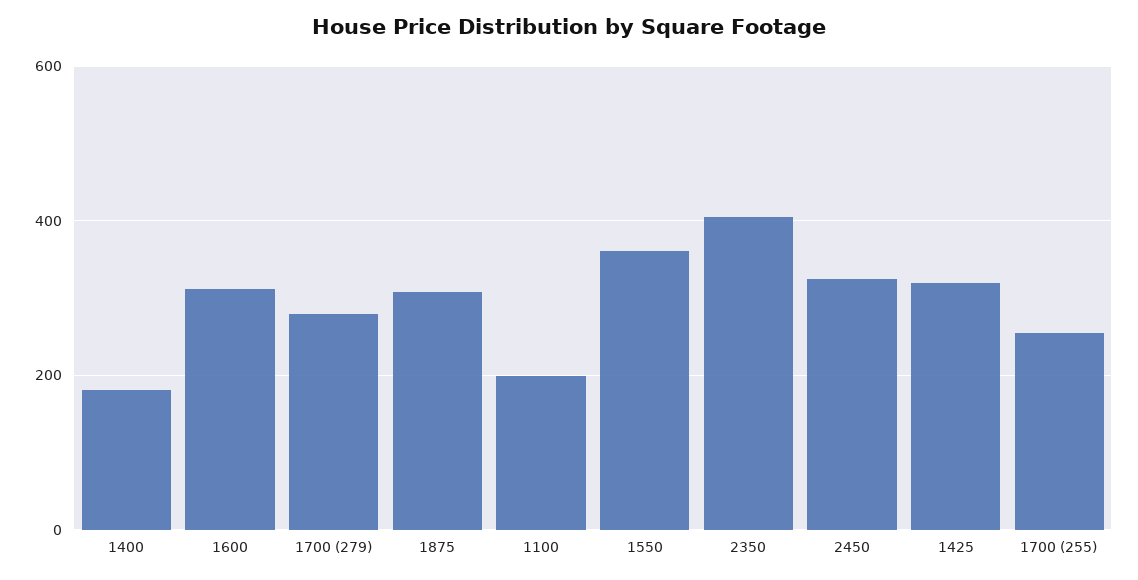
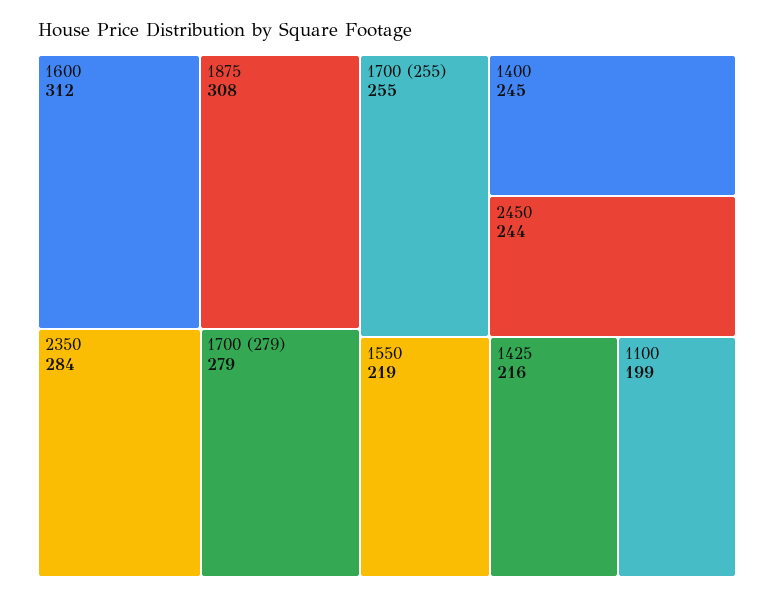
  {
-   "1400": 180,
+   "1400": 245,
    "1600": 312,
    "1700 (279)": 279,
    "1875": 308,
    "1100": 199,
-   "1550": 360,
+   "1550": 219,
-   "2350": 400,
+   "2350": 284,
-   "2450": 320,
+   "2450": 244,
-   "1425": 320,
+   "1425": 216,
    "1700 (255)": 255
  }

